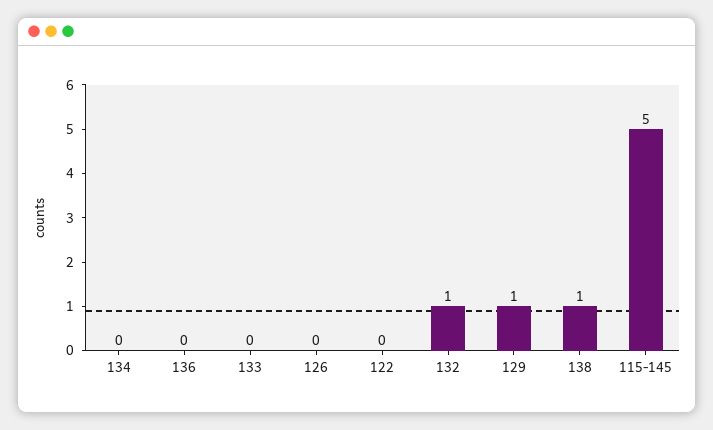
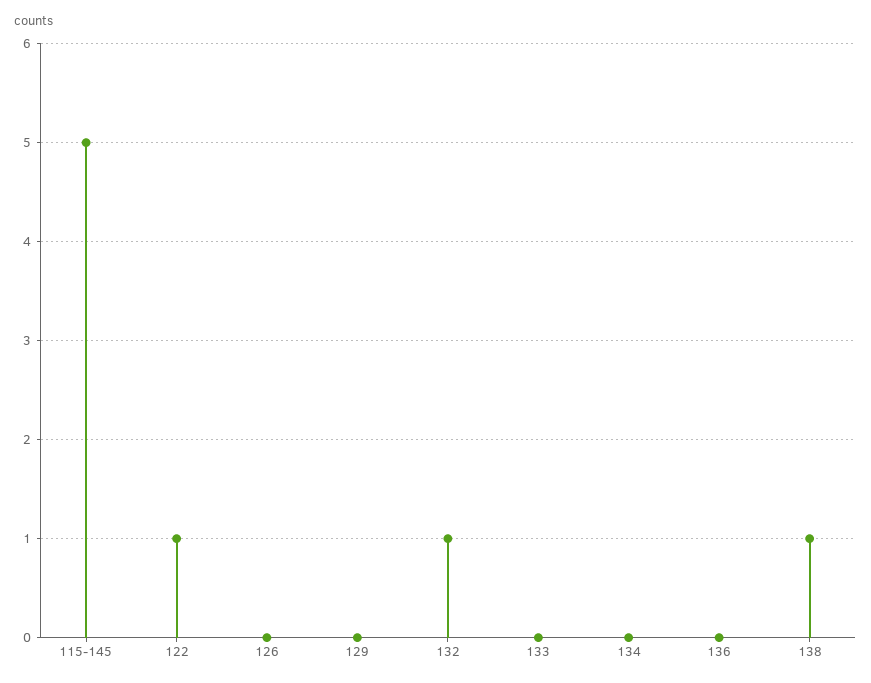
  {
    "134": 0,
    "136": 0,
    "133": 0,
    "126": 0,
-   "122": 0,
+   "122": 1,
    "132": 1,
-   "129": 1,
+   "129": 0,
    "138": 1,
    "115-145": 5
  }

